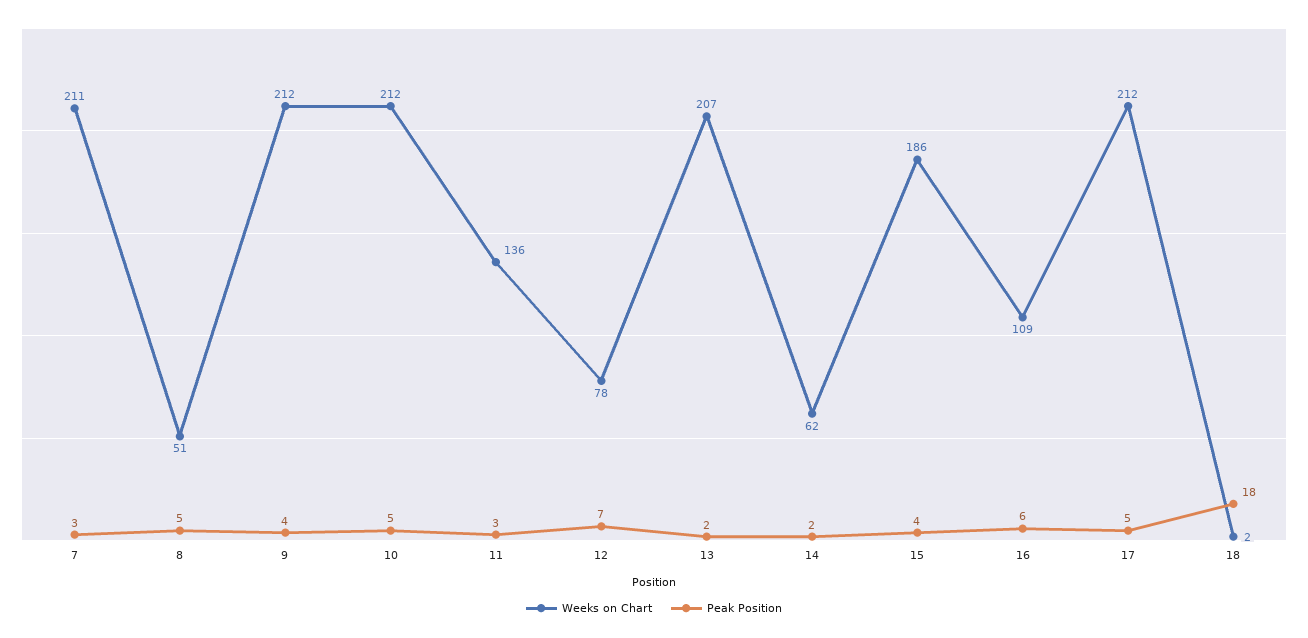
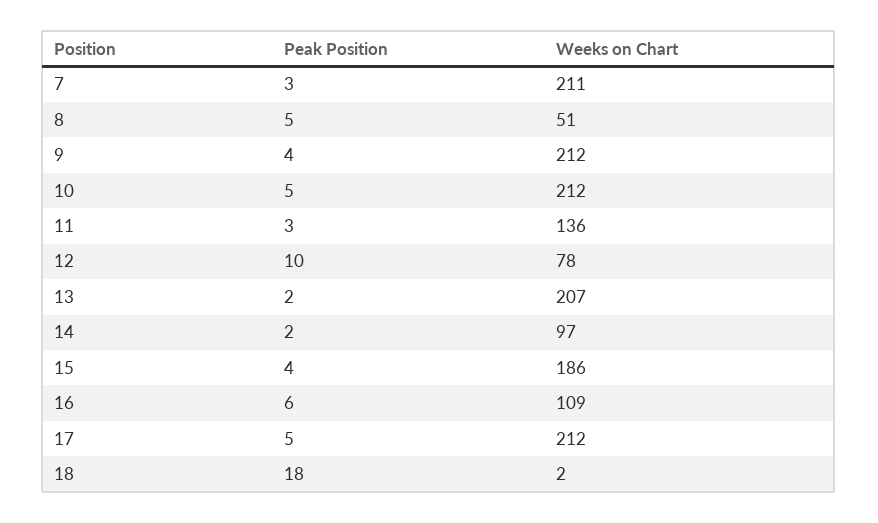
  {
    "Weeks on Chart": {
      "7": 211,
      "8": 51,
      "9": 212,
      "10": 212,
      "11": 136,
      "12": 78,
      "13": 207,
-     "14": 62,
+     "14": 97,
      "15": 186,
      "16": 109,
      "17": 212,
      "18": 2
    },
    "Peak Position": {
      "7": 3,
      "8": 5,
      "9": 4,
      "10": 5,
      "11": 3,
-     "12": 7,
+     "12": 10,
      "13": 2,
      "14": 2,
      "15": 4,
      "16": 6,
      "17": 5,
      "18": 18
    }
  }

